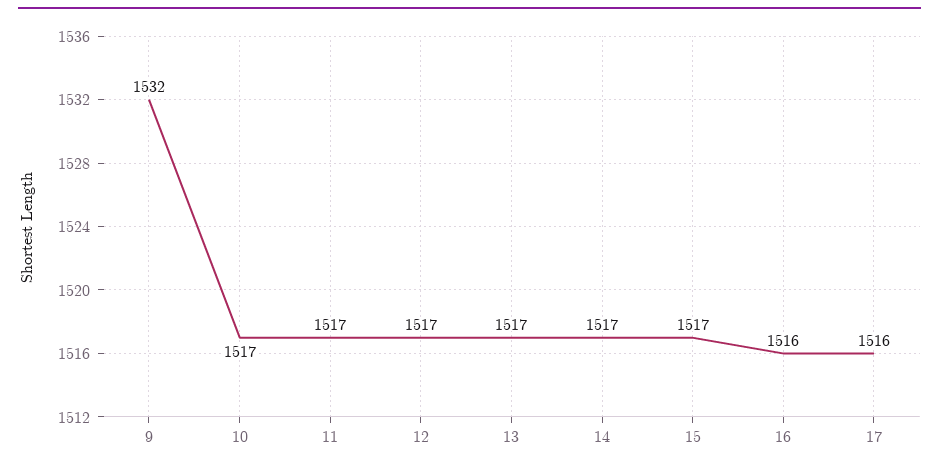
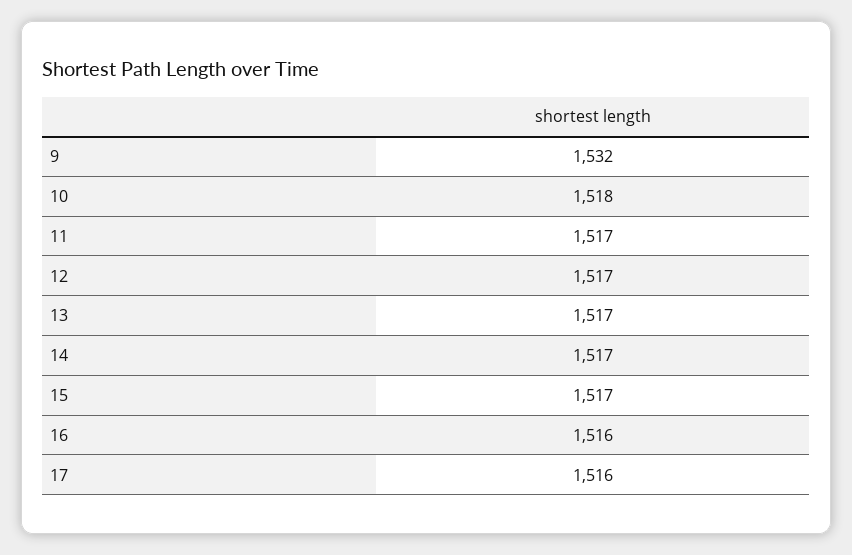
  {
    "9": 1532,
-   "10": 1517,
+   "10": 1518,
    "11": 1517,
    "12": 1517,
    "13": 1517,
    "14": 1517,
    "15": 1517,
    "16": 1516,
    "17": 1516
  }

